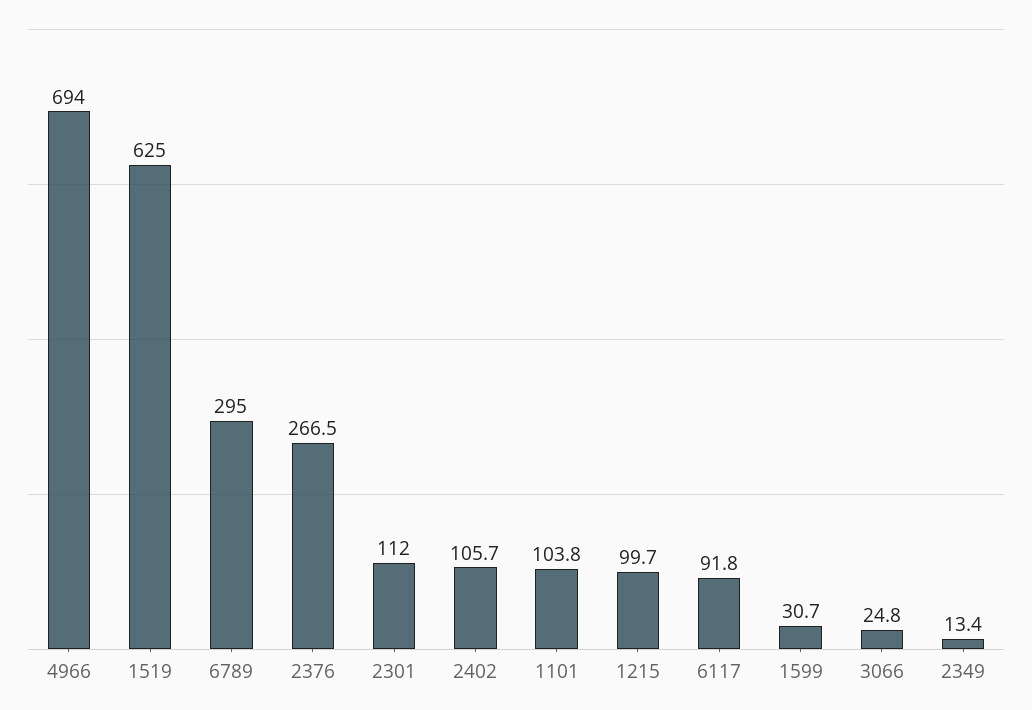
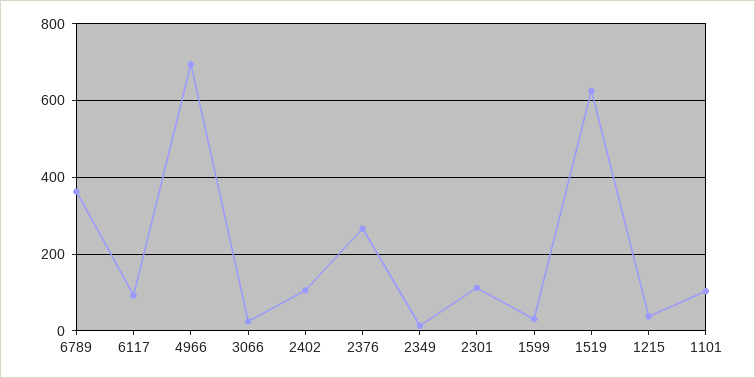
  {
    "4966": 694,
    "1519": 625,
-   "6789": 295,
+   "6789": 360,
    "2376": 266.5,
    "2301": 112,
    "2402": 105.7,
    "1101": 103.8,
-   "1215": 99.7,
+   "1215": 40,
    "6117": 91.8,
    "1599": 30.7,
    "3066": 24.8,
    "2349": 13.4
  }

